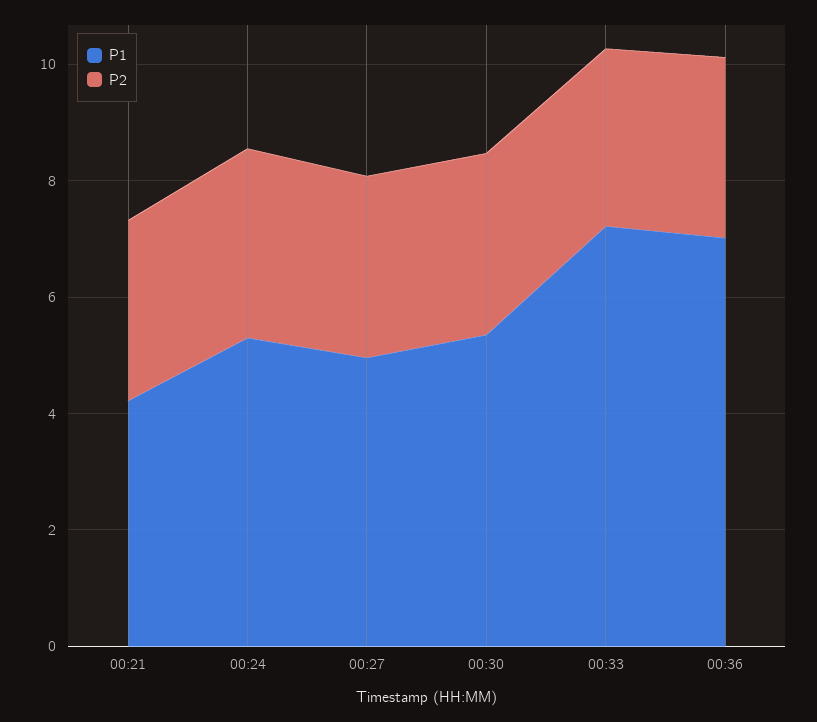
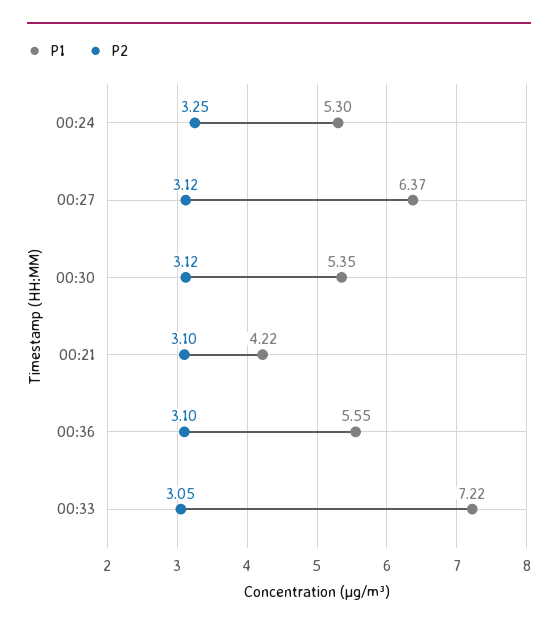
  {
    "P1": {
      "00:21": 4.22,
      "00:24": 5.3,
-     "00:27": 5,
+     "00:27": 6.37,
      "00:30": 5.35,
      "00:33": 7.22,
-     "00:36": 7
+     "00:36": 5.55
    },
    "P2": {
      "00:21": 3.1,
      "00:24": 3.25,
      "00:27": 3.12,
      "00:30": 3.12,
      "00:33": 3.05,
      "00:36": 3.1
    }
  }

